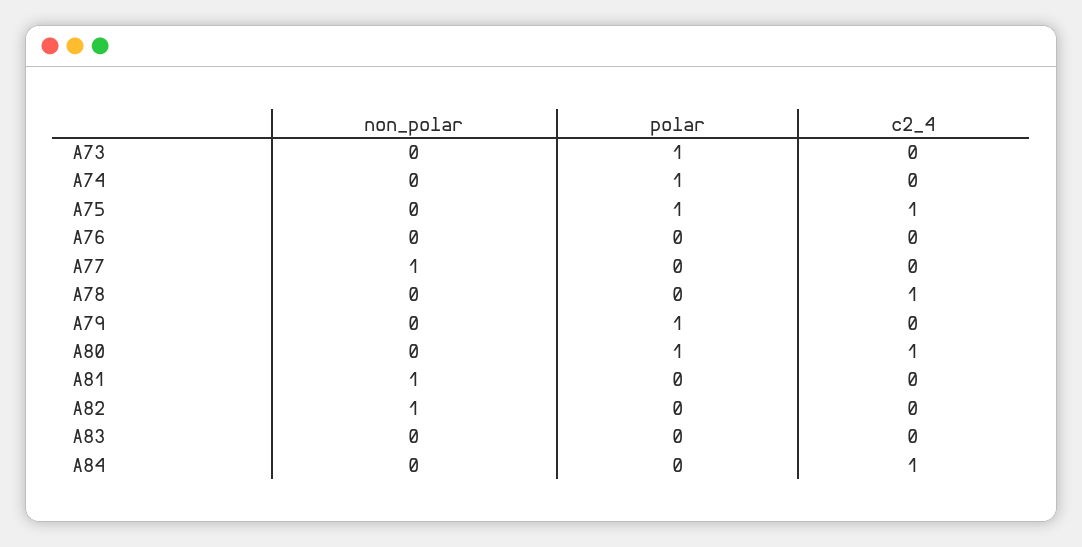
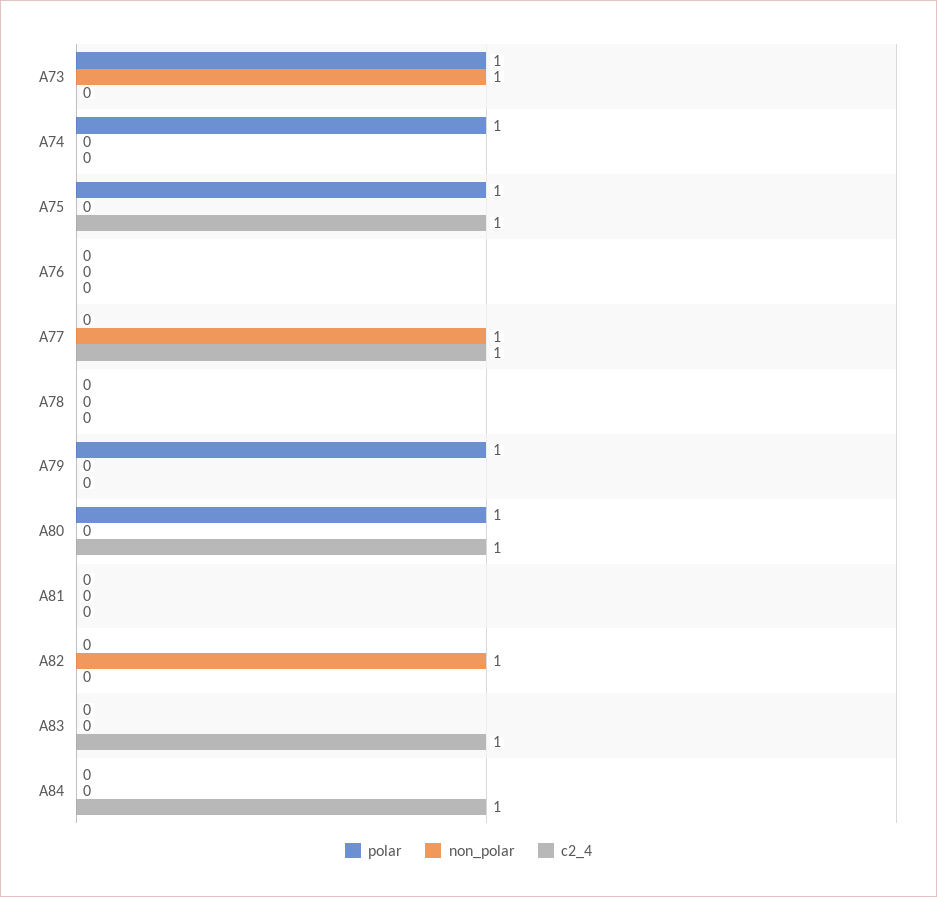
  {
    "non_polar": {
-     "A73": 0,
+     "A73": 1,
      "A74": 0,
      "A75": 0,
      "A76": 0,
      "A77": 1,
      "A78": 0,
      "A79": 0,
      "A80": 0,
-     "A81": 1,
+     "A81": 0,
      "A82": 1,
      "A83": 0,
      "A84": 0
    },
    "polar": {
      "A73": 1,
      "A74": 1,
      "A75": 1,
      "A76": 0,
      "A77": 0,
      "A78": 0,
      "A79": 1,
      "A80": 1,
      "A81": 0,
      "A82": 0,
      "A83": 0,
      "A84": 0
    },
    "c2_4": {
      "A73": 0,
      "A74": 0,
      "A75": 1,
      "A76": 0,
-     "A77": 0,
+     "A77": 1,
-     "A78": 1,
+     "A78": 0,
      "A79": 0,
      "A80": 1,
      "A81": 0,
      "A82": 0,
-     "A83": 0,
+     "A83": 1,
      "A84": 1
    }
  }

